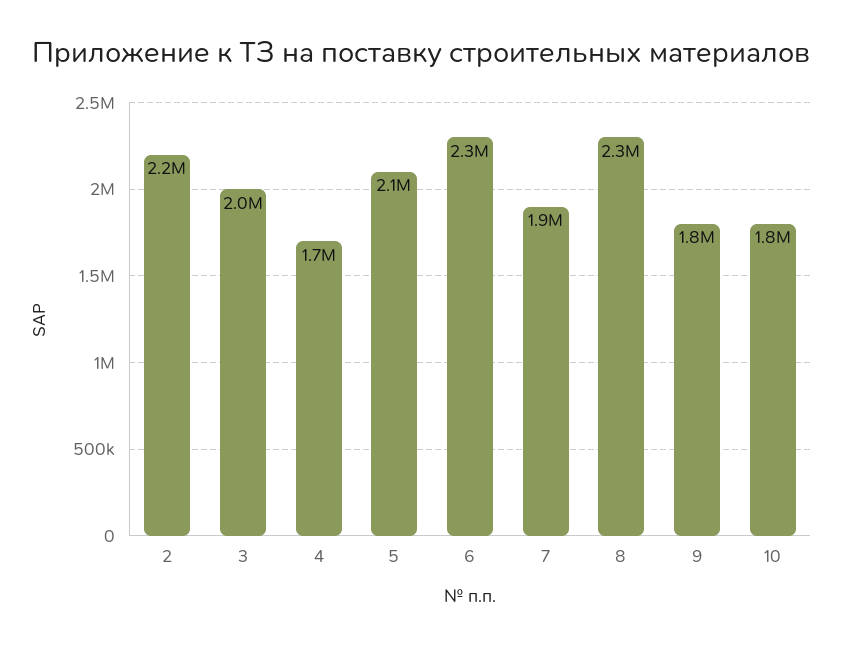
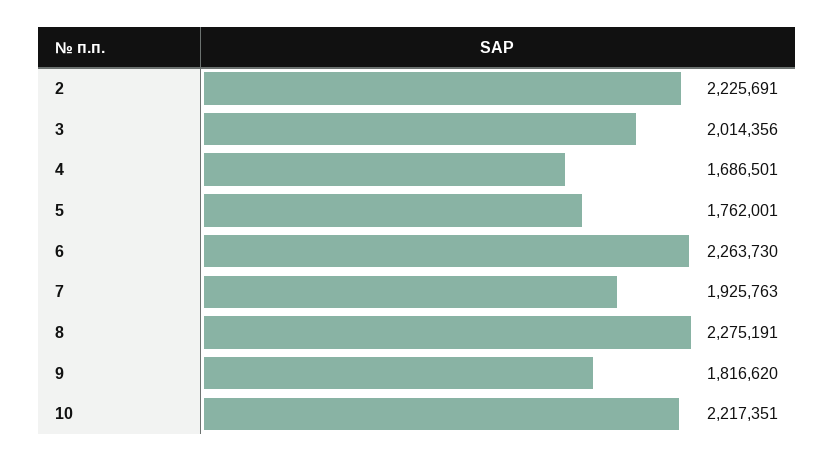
  {
    "2": 2225691,
    "3": 2014356,
    "4": 1686501,
-   "5": 2100000,
+   "5": 1762001,
    "6": 2263730,
    "7": 1925763,
    "8": 2275191,
    "9": 1816620,
-   "10": 1800000
+   "10": 2217351
  }

